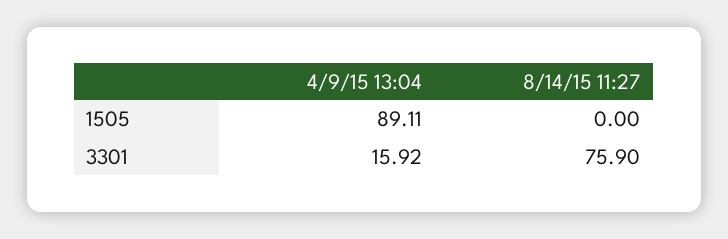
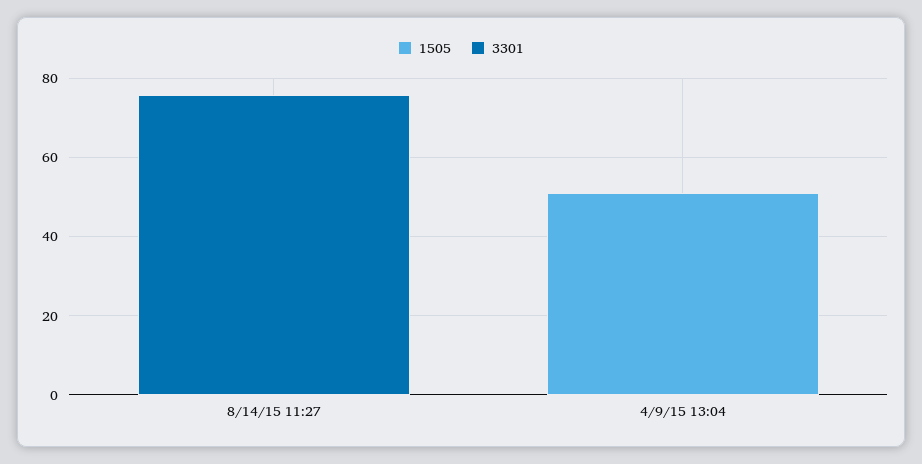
  {
    "1505": {
-     "4/9/15 13:04": 89.11,
+     "4/9/15 13:04": 50,
      "8/14/15 11:27": 0
    },
    "3301": {
-     "4/9/15 13:04": 15.92,
+     "4/9/15 13:04": 0,
      "8/14/15 11:27": 75.9
    }
  }

